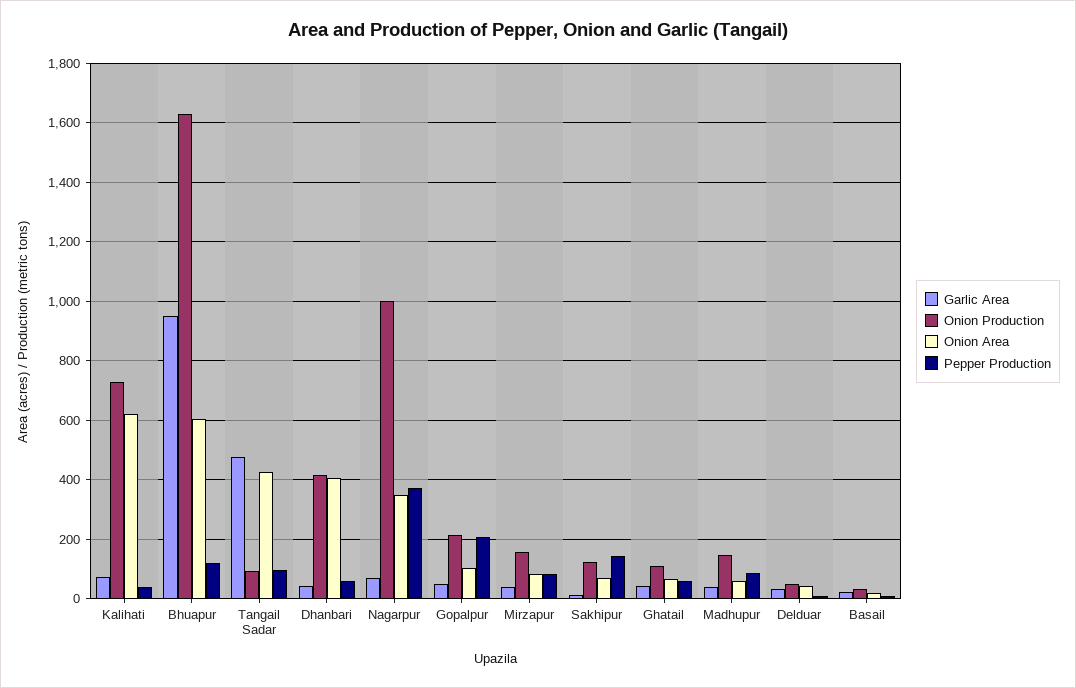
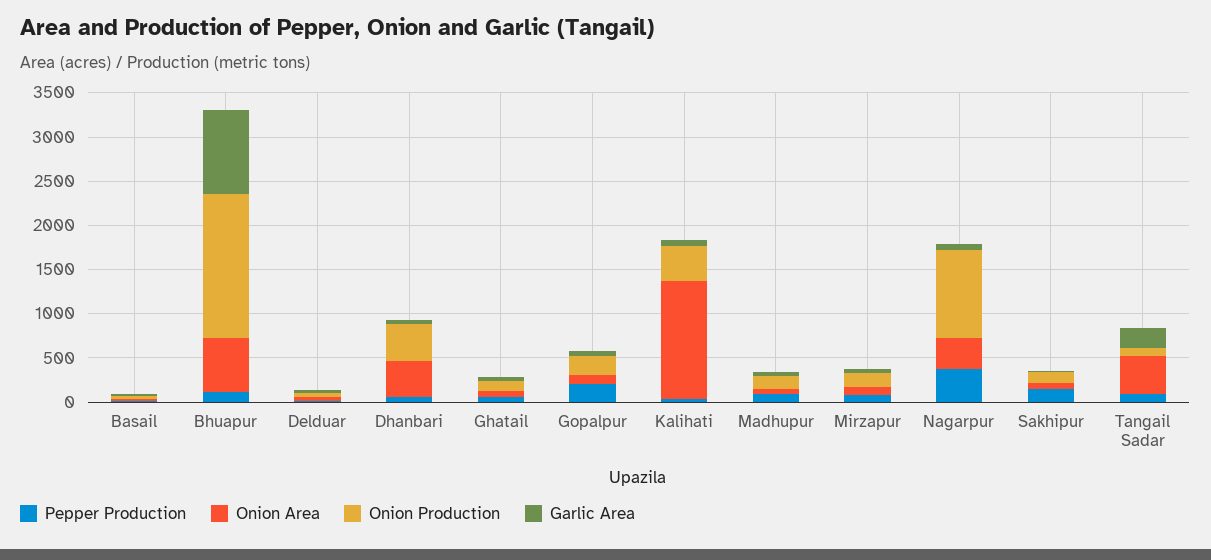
  {
    "Garlic Area": {
      "Kalihati": 75,
      "Bhuapur": 950,
-     "Tangail Sadar": 475,
+     "Tangail Sadar": 200,
      "Dhanbari": 50,
      "Nagarpur": 75,
      "Gopalpur": 50,
      "Mirzapur": 50,
      "Sakhipur": 25,
      "Ghatail": 50,
      "Madhupur": 50,
      "Delduar": 25,
      "Basail": 25
    },
    "Onion Production": {
-     "Kalihati": 725,
+     "Kalihati": 400,
      "Bhuapur": 1625,
      "Tangail Sadar": 100,
      "Dhanbari": 425,
      "Nagarpur": 1000,
      "Gopalpur": 225,
      "Mirzapur": 150,
      "Sakhipur": 125,
      "Ghatail": 100,
      "Madhupur": 150,
      "Delduar": 50,
      "Basail": 25
    },
    "Onion Area": {
-     "Kalihati": 625,
+     "Kalihati": 1300,
      "Bhuapur": 600,
      "Tangail Sadar": 425,
      "Dhanbari": 400,
      "Nagarpur": 350,
      "Gopalpur": 100,
      "Mirzapur": 75,
      "Sakhipur": 75,
      "Ghatail": 75,
      "Madhupur": 50,
      "Delduar": 50,
      "Basail": 25
    },
    "Pepper Production": {
      "Kalihati": 50,
      "Bhuapur": 125,
      "Tangail Sadar": 100,
      "Dhanbari": 50,
      "Nagarpur": 375,
      "Gopalpur": 200,
      "Mirzapur": 75,
      "Sakhipur": 150,
      "Ghatail": 50,
      "Madhupur": 75,
      "Delduar": 0,
      "Basail": 0
    }
  }

